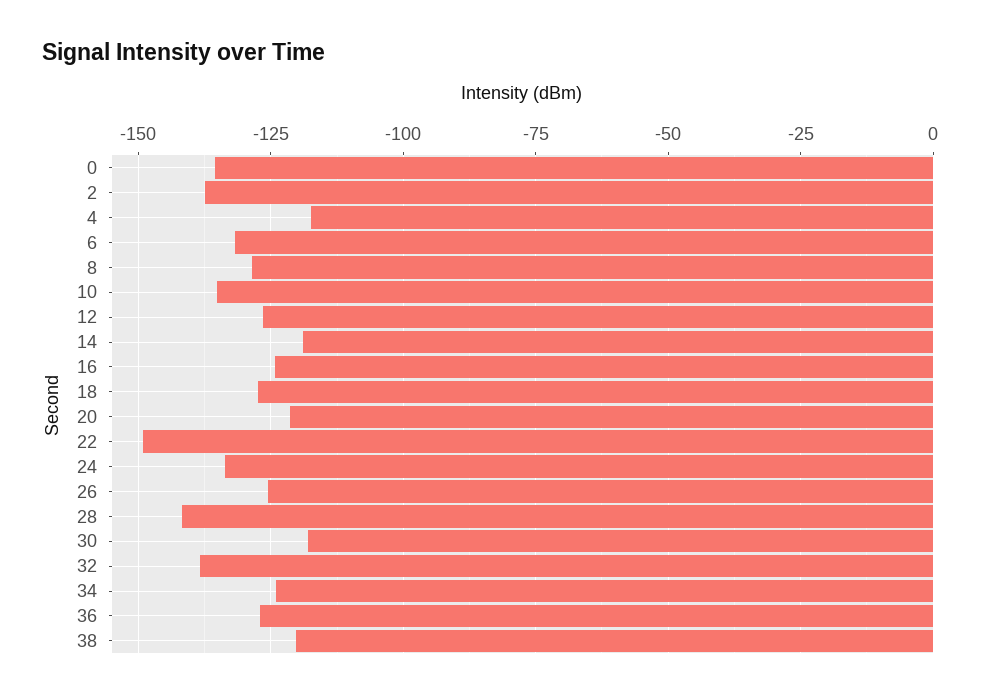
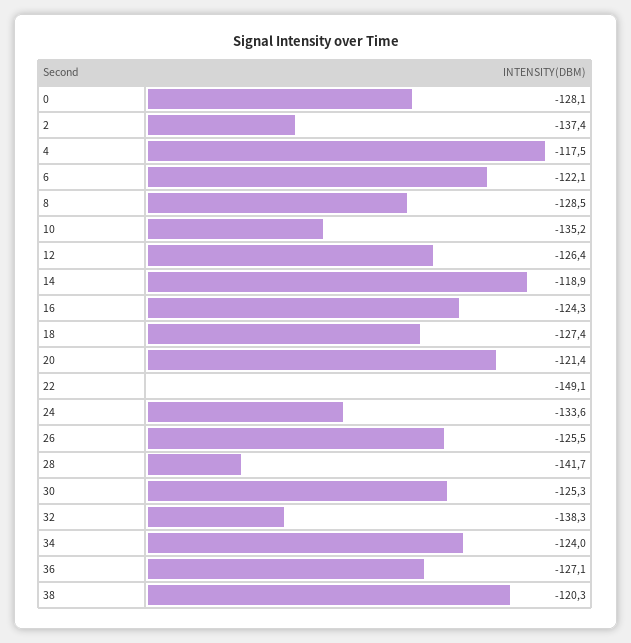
  {
-   "0": -135,
+   "0": -128.1,
    "2": -137.4,
    "4": -117.5,
-   "6": -132.5,
+   "6": -122.1,
    "8": -128.5,
    "10": -135.2,
    "12": -126.4,
    "14": -118.9,
    "16": -124.3,
    "18": -127.4,
    "20": -121.4,
    "22": -149.1,
    "24": -133.6,
    "26": -125.5,
    "28": -141.7,
-   "30": -117.5,
+   "30": -125.3,
    "32": -138.3,
    "34": -124,
    "36": -127.1,
    "38": -120.3
  }

